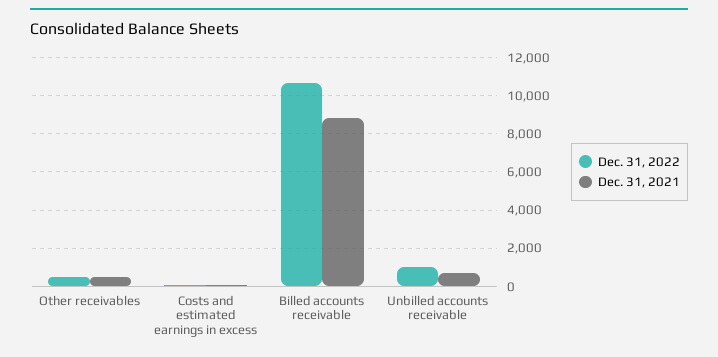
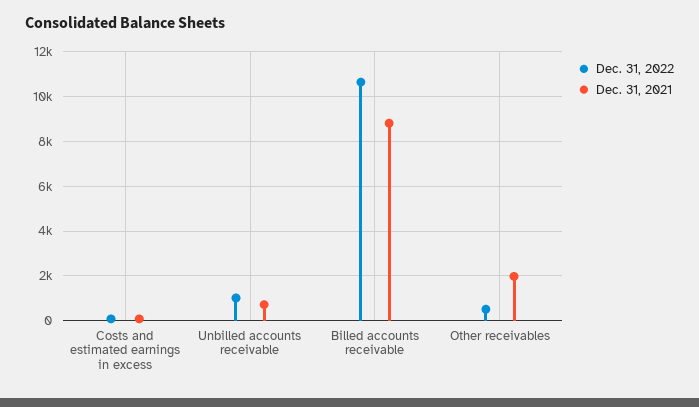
  {
    "Dec. 31, 2022": {
      "Other receivables": 500,
      "Costs and estimated earnings in excess": 0,
      "Billed accounts receivable": 10500,
      "Unbilled accounts receivable": 1000
    },
    "Dec. 31, 2021": {
-     "Other receivables": 500,
+     "Other receivables": 2000,
      "Costs and estimated earnings in excess": 0,
      "Billed accounts receivable": 9000,
      "Unbilled accounts receivable": 500
    }
  }

